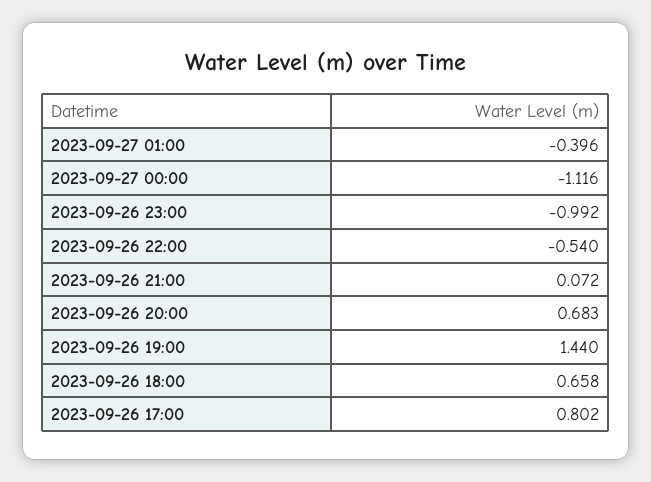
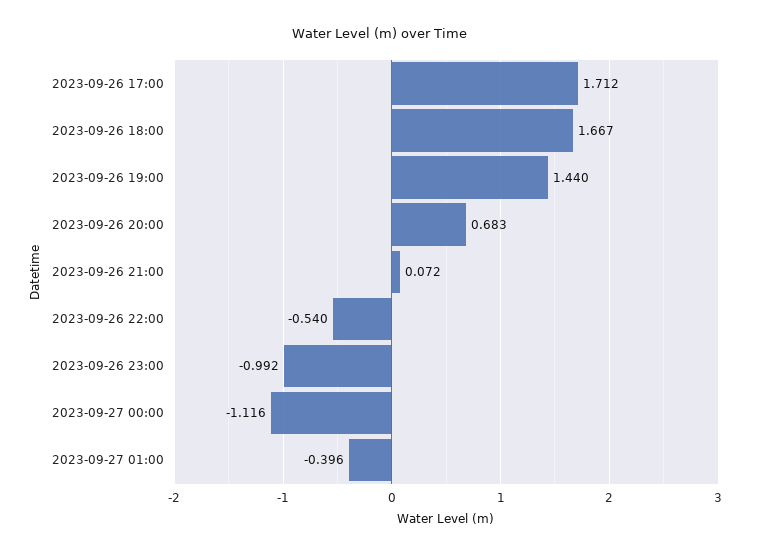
  {
    "2023-09-27 01:00": -0.396,
    "2023-09-27 00:00": -1.116,
    "2023-09-26 23:00": -0.992,
    "2023-09-26 22:00": -0.54,
    "2023-09-26 21:00": 0.072,
    "2023-09-26 20:00": 0.683,
    "2023-09-26 19:00": 1.44,
-   "2023-09-26 18:00": 0.658,
+   "2023-09-26 18:00": 1.667,
-   "2023-09-26 17:00": 0.802
+   "2023-09-26 17:00": 1.712
  }

